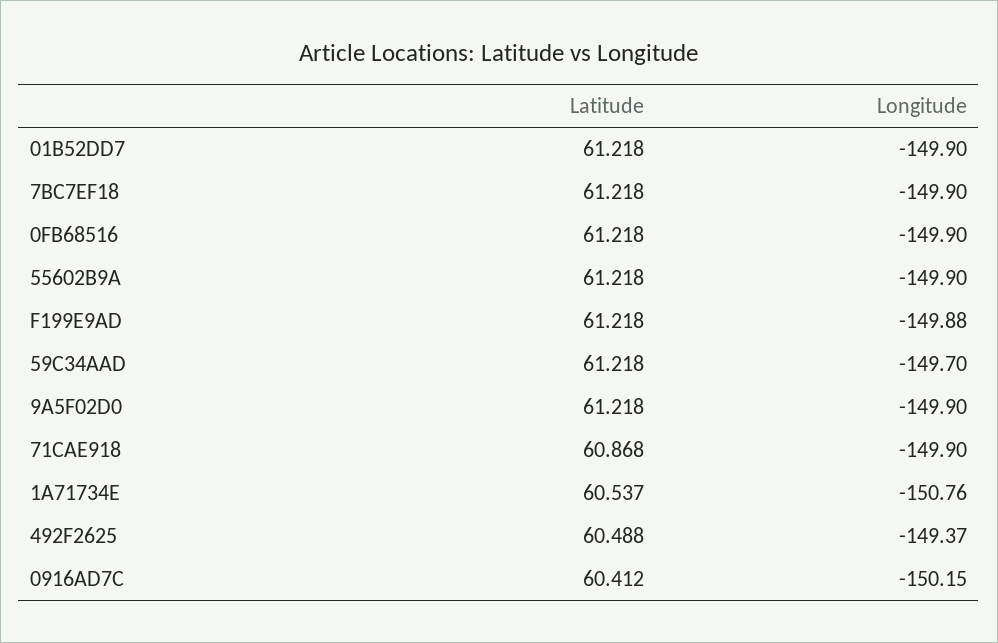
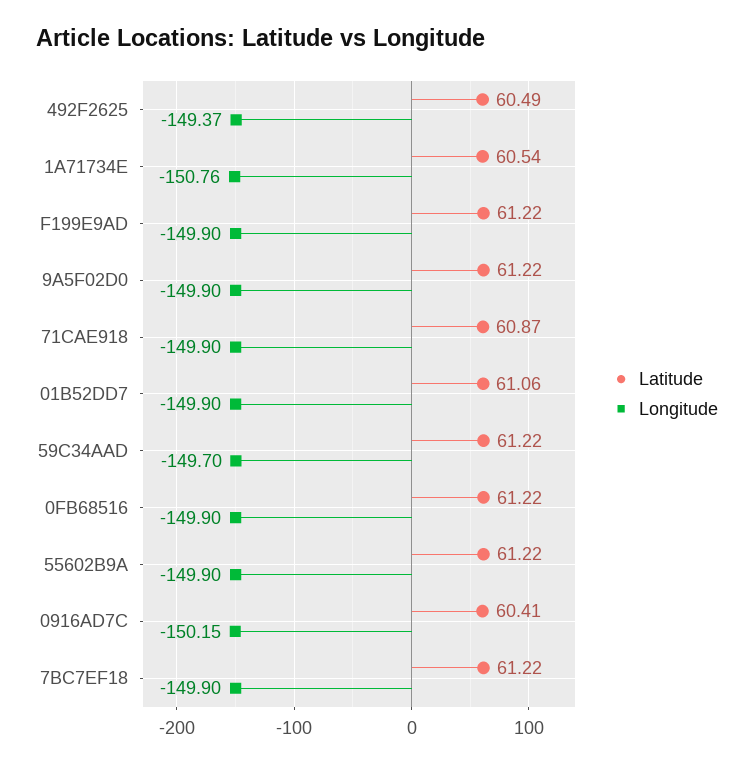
  {
    "Latitude": {
-     "01B52DD7": 61.218,
+     "01B52DD7": 61.06,
      "7BC7EF18": 61.218,
      "0FB68516": 61.218,
      "55602B9A": 61.218,
      "F199E9AD": 61.218,
      "59C34AAD": 61.218,
      "9A5F02D0": 61.218,
      "71CAE918": 60.868,
      "1A71734E": 60.537,
      "492F2625": 60.488,
      "0916AD7C": 60.412
    },
    "Longitude": {
      "01B52DD7": -149.9,
      "7BC7EF18": -149.9,
      "0FB68516": -149.9,
      "55602B9A": -149.9,
-     "F199E9AD": -149.88,
+     "F199E9AD": -149.9,
      "59C34AAD": -149.7,
      "9A5F02D0": -149.9,
      "71CAE918": -149.9,
      "1A71734E": -150.76,
      "492F2625": -149.37,
      "0916AD7C": -150.15
    }
  }

